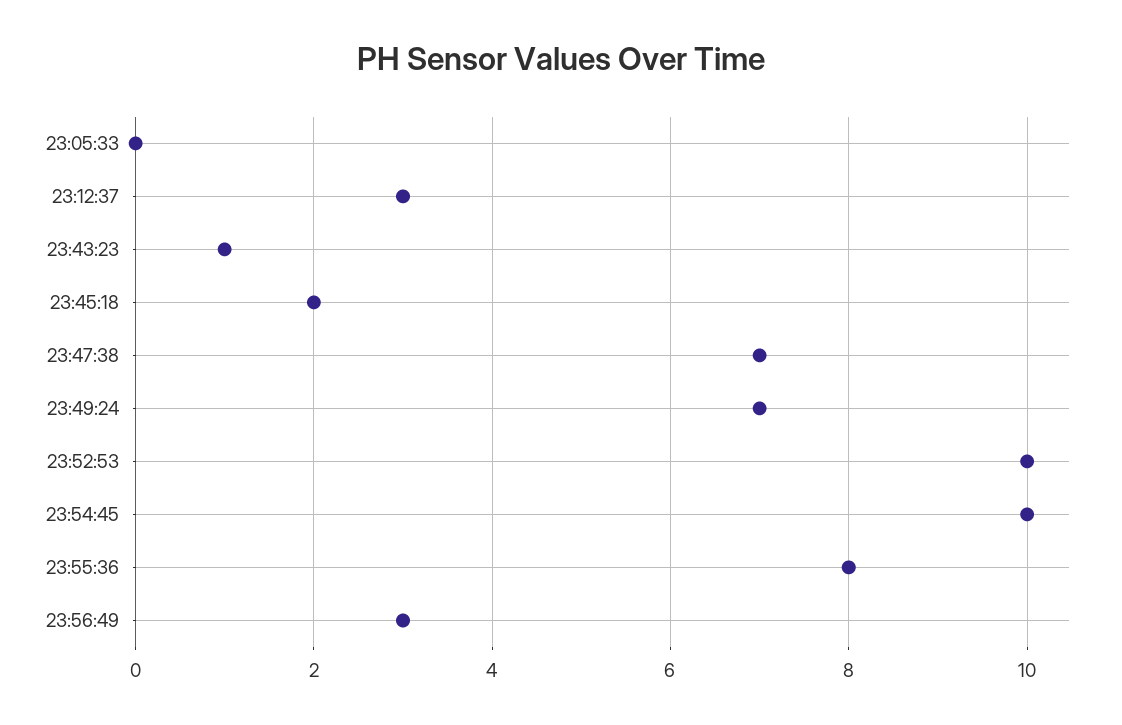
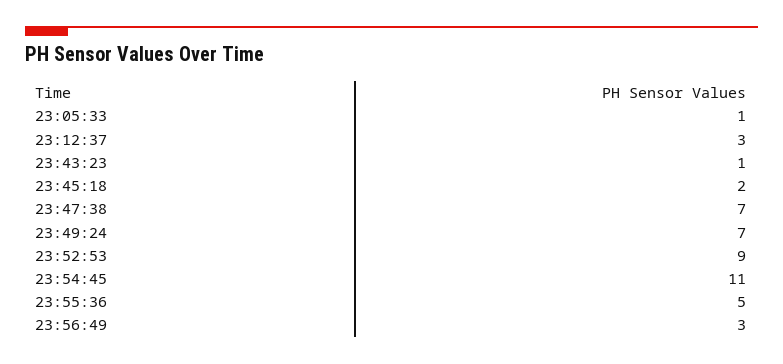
  {
-   "23:05:33": 0,
+   "23:05:33": 1,
    "23:12:37": 3,
    "23:43:23": 1,
    "23:45:18": 2,
    "23:47:38": 7,
    "23:49:24": 7,
-   "23:52:53": 10,
+   "23:52:53": 9,
-   "23:54:45": 10,
+   "23:54:45": 11,
-   "23:55:36": 8,
+   "23:55:36": 5,
    "23:56:49": 3
  }

